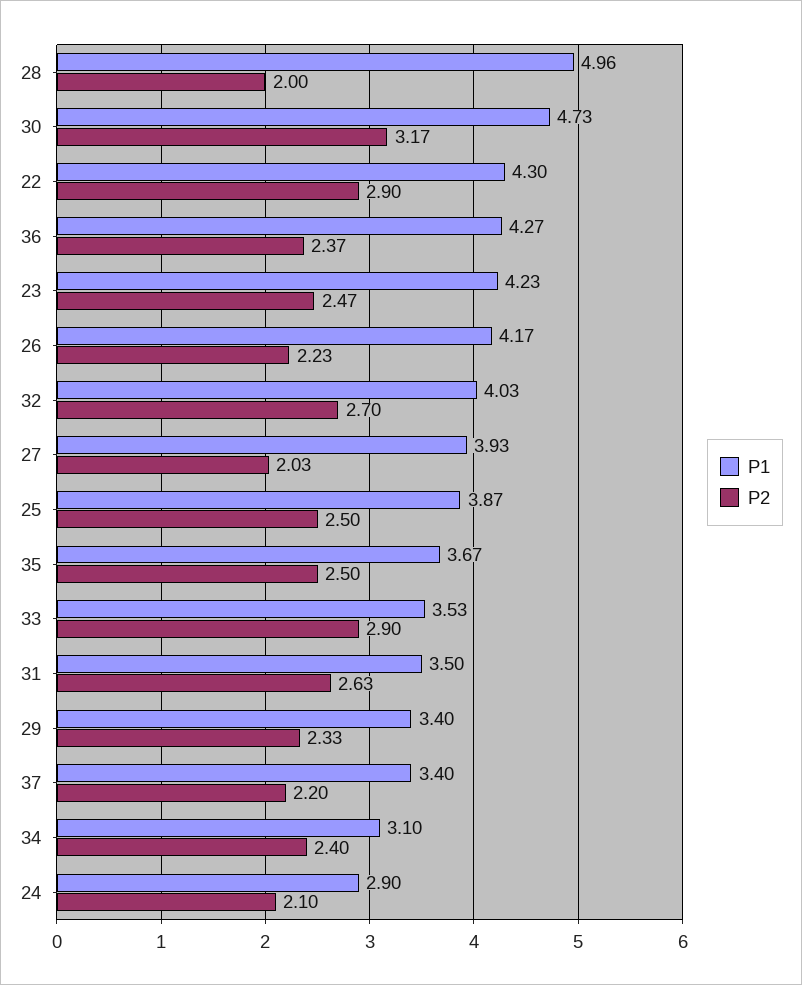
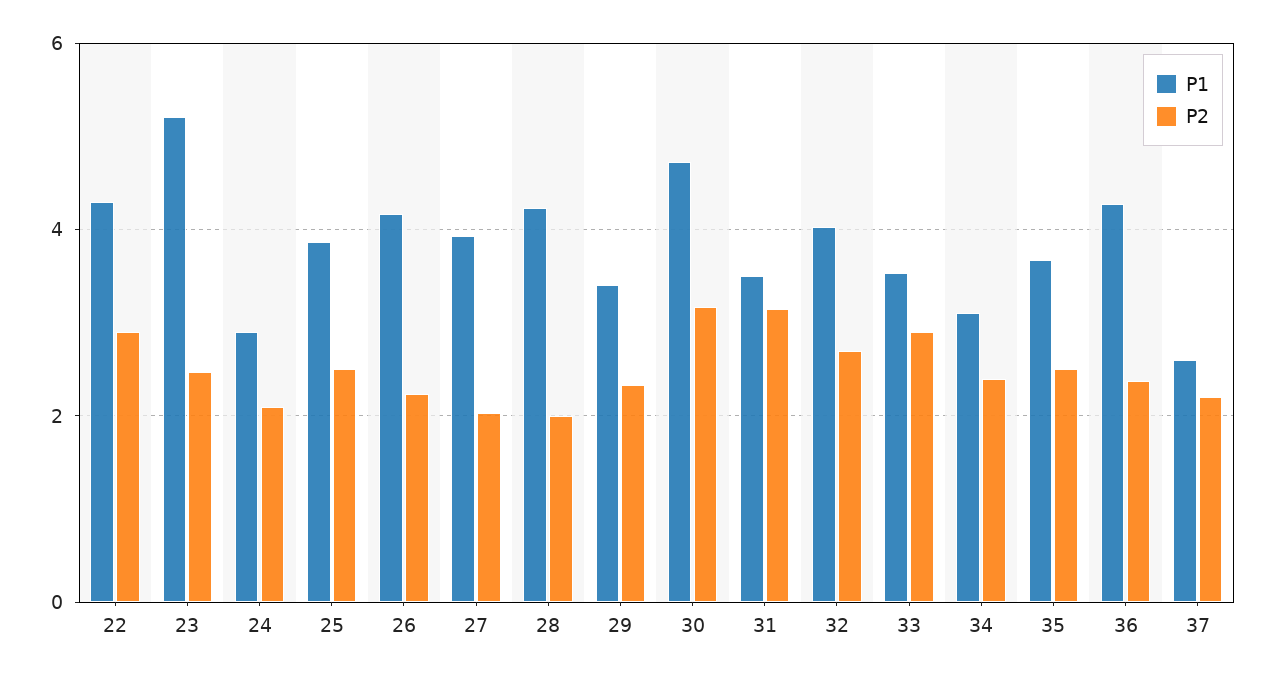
  {
    "P1": {
-     "28": 4.96,
+     "28": 4.2,
      "30": 4.73,
      "22": 4.3,
      "36": 4.27,
-     "23": 4.23,
+     "23": 5.2,
      "26": 4.17,
      "32": 4.03,
      "27": 3.93,
      "25": 3.87,
      "35": 3.67,
      "33": 3.53,
      "31": 3.5,
      "29": 3.4,
-     "37": 3.4,
+     "37": 2.6,
      "34": 3.1,
      "24": 2.9
    },
    "P2": {
      "28": 2,
      "30": 3.17,
      "22": 2.9,
      "36": 2.37,
      "23": 2.47,
      "26": 2.23,
      "32": 2.7,
      "27": 2.03,
      "25": 2.5,
      "35": 2.5,
      "33": 2.9,
-     "31": 2.63,
+     "31": 3.2,
      "29": 2.33,
      "37": 2.2,
      "34": 2.4,
      "24": 2.1
    }
  }

